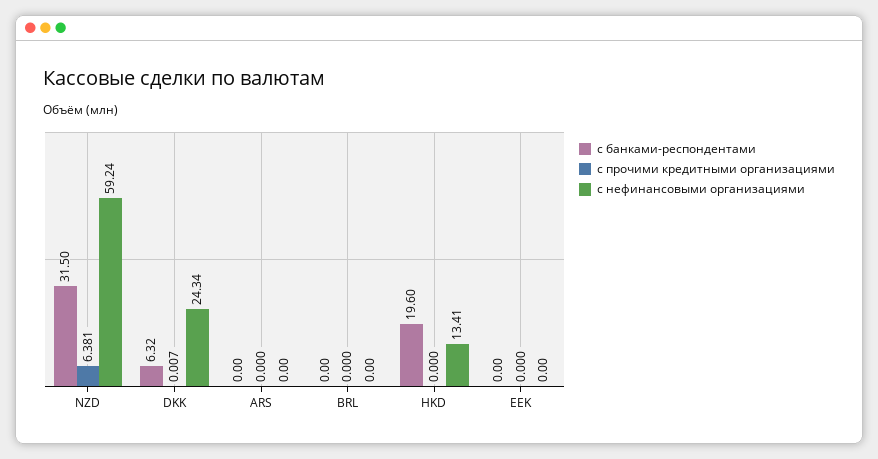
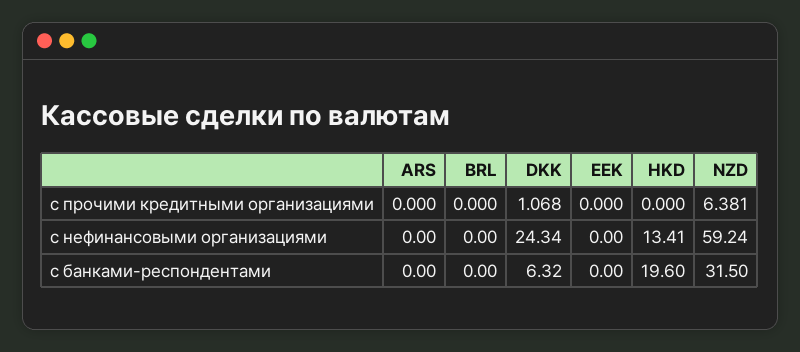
  {
    "с банками-респондентами": {
      "NZD": 31.5,
      "DKK": 6.32,
      "ARS": 0,
      "BRL": 0,
      "HKD": 19.6,
      "EEK": 0
    },
    "с прочими кредитными организациями": {
      "NZD": 6.381,
-     "DKK": 0.007,
+     "DKK": 1.068,
      "ARS": 0,
      "BRL": 0,
      "HKD": 0,
      "EEK": 0
    },
    "с нефинансовыми организациями": {
      "NZD": 59.24,
      "DKK": 24.34,
      "ARS": 0,
      "BRL": 0,
      "HKD": 13.41,
      "EEK": 0
    }
  }

